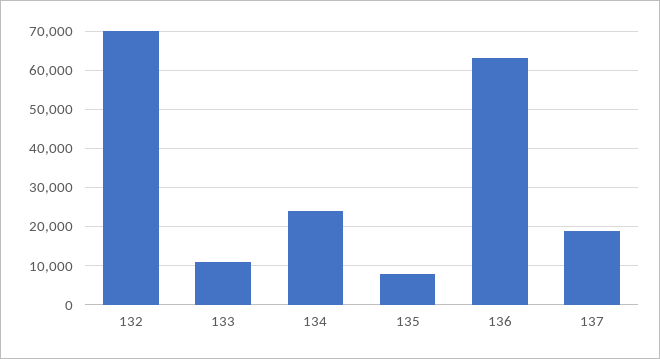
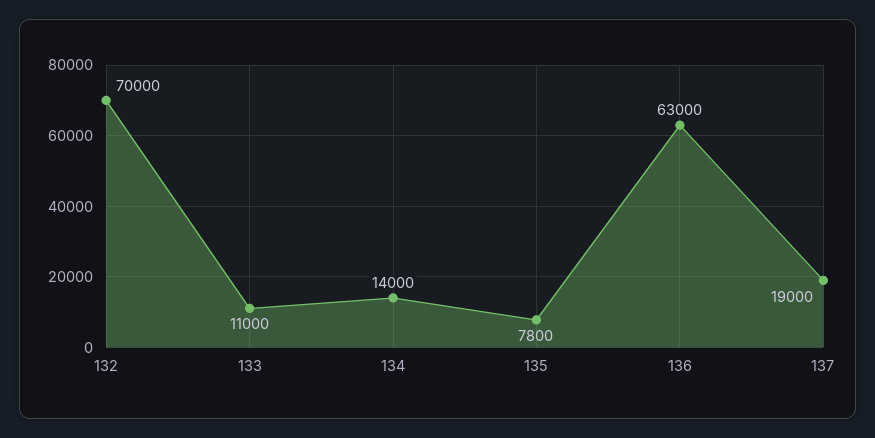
  {
    "132": 70000,
    "133": 11000,
-   "134": 24000,
+   "134": 14000,
    "135": 7800,
    "136": 63000,
    "137": 19000
  }

